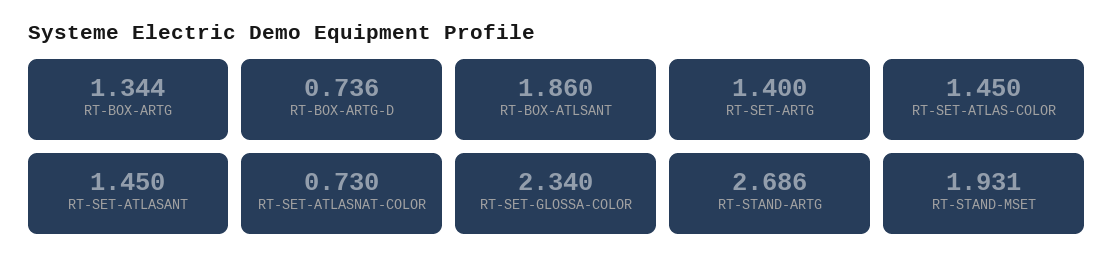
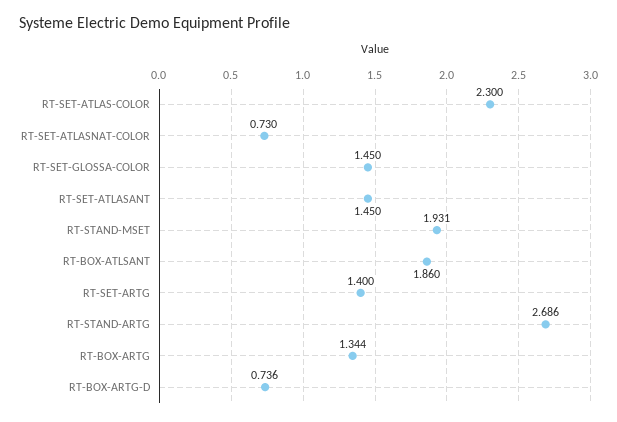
  {
    "RT-BOX-ARTG": 1.344,
    "RT-BOX-ARTG-D": 0.736,
    "RT-BOX-ATLSANT": 1.86,
    "RT-SET-ARTG": 1.4,
-   "RT-SET-ATLAS-COLOR": 1.45,
+   "RT-SET-ATLAS-COLOR": 2.3,
    "RT-SET-ATLASANT": 1.45,
    "RT-SET-ATLASNAT-COLOR": 0.73,
-   "RT-SET-GLOSSA-COLOR": 2.34,
+   "RT-SET-GLOSSA-COLOR": 1.45,
    "RT-STAND-ARTG": 2.686,
    "RT-STAND-MSET": 1.931
  }

